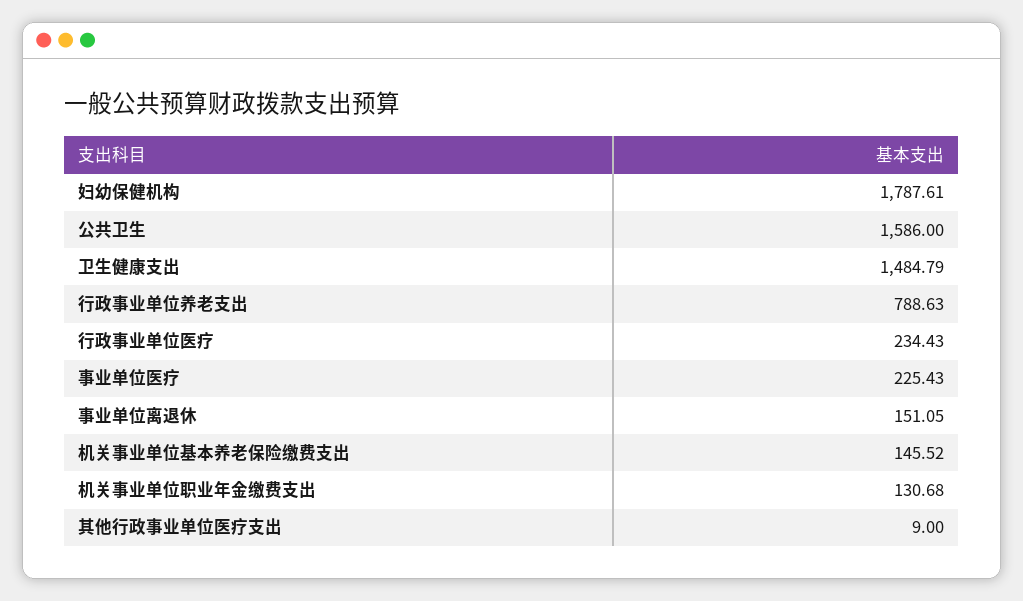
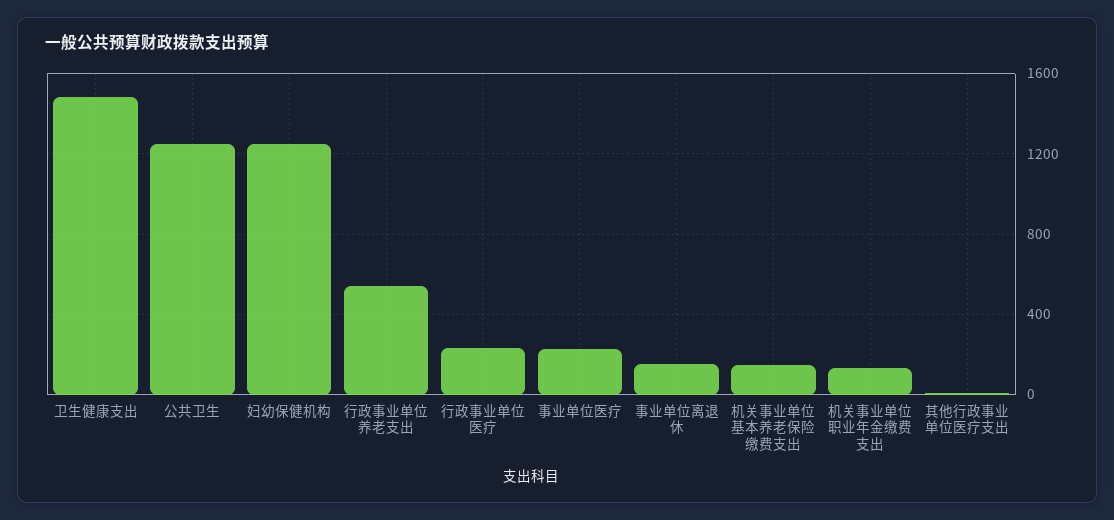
  {
-   "妇幼保健机构": 1787.61,
+   "妇幼保健机构": 1250,
-   "公共卫生": 1586,
+   "公共卫生": 1250,
    "卫生健康支出": 1484.79,
-   "行政事业单位养老支出": 788.63,
+   "行政事业单位养老支出": 550,
    "行政事业单位医疗": 234.43,
    "事业单位医疗": 225.43,
    "事业单位离退休": 151.05,
    "机关事业单位基本养老保险缴费支出": 145.52,
    "机关事业单位职业年金缴费支出": 130.68,
    "其他行政事业单位医疗支出": 9
  }

